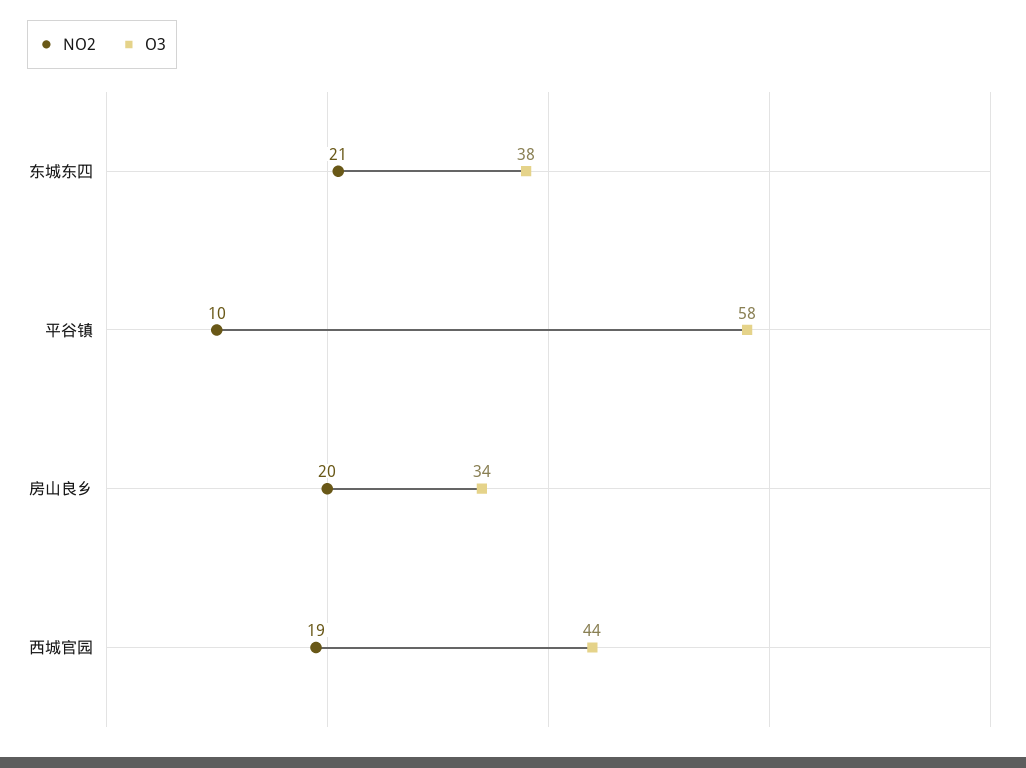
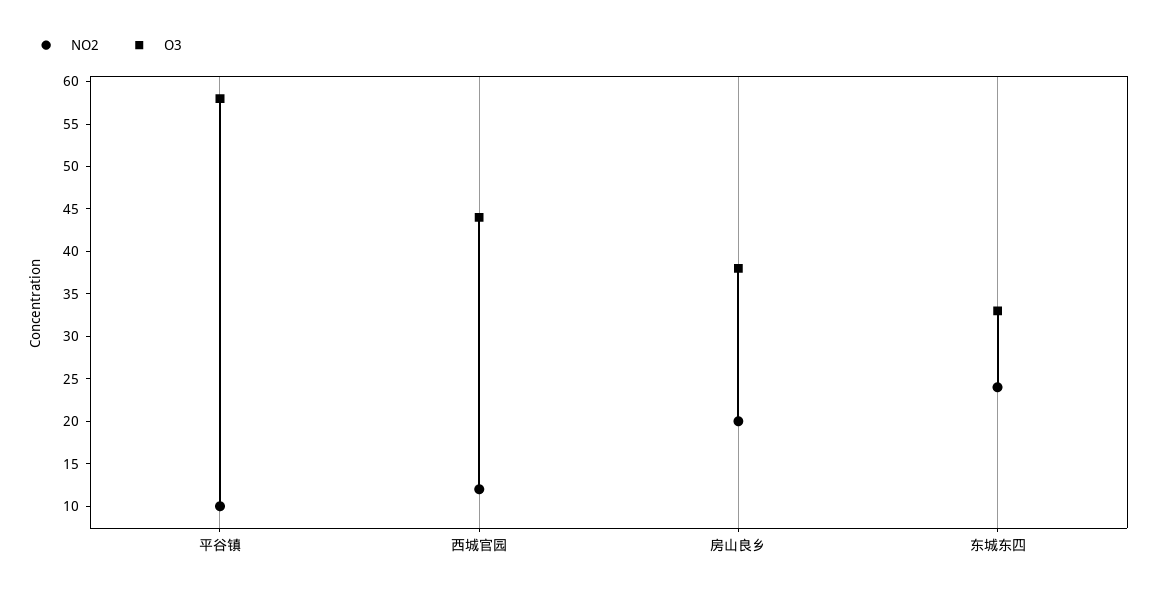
  {
    "NO2": {
-     "东城东四": 21,
+     "东城东四": 24,
      "平谷镇": 10,
      "房山良乡": 20,
-     "西城官园": 19
+     "西城官园": 12
    },
    "O3": {
-     "东城东四": 38,
+     "东城东四": 33,
      "平谷镇": 58,
-     "房山良乡": 34,
+     "房山良乡": 38,
      "西城官园": 44
    }
  }

